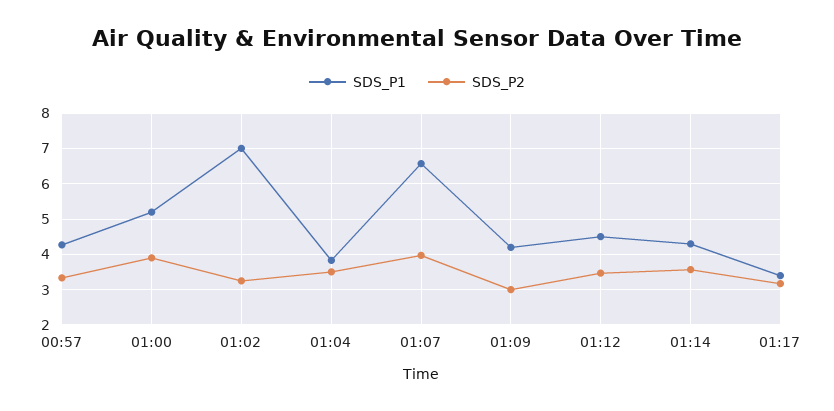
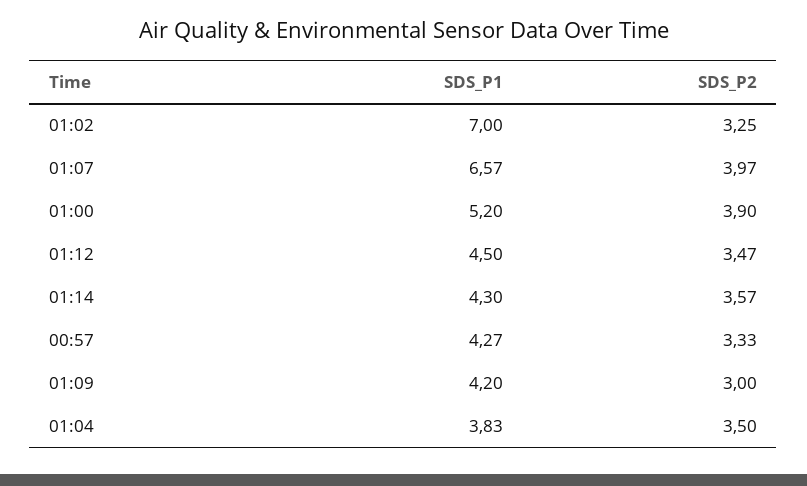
  {
    "SDS_P1": {
      "00:57": 4.27,
      "01:00": 5.2,
      "01:02": 7,
      "01:04": 3.83,
      "01:07": 6.57,
      "01:09": 4.2,
      "01:12": 4.5,
-     "01:14": 4.3,
+     "01:14": 4.3
-     "01:17": 3.4
    },
    "SDS_P2": {
      "00:57": 3.33,
      "01:00": 3.9,
      "01:02": 3.25,
      "01:04": 3.5,
      "01:07": 3.97,
      "01:09": 3,
      "01:12": 3.47,
-     "01:14": 3.57,
+     "01:14": 3.57
-     "01:17": 3.2
    }
  }

